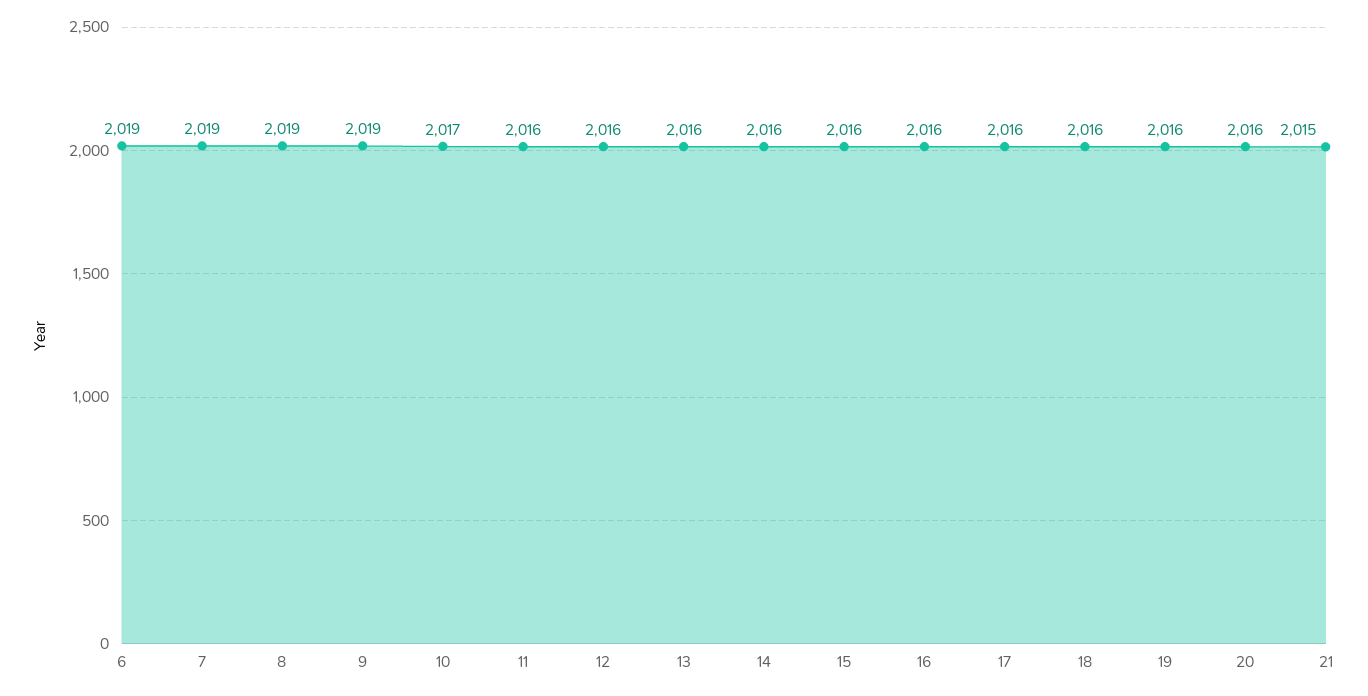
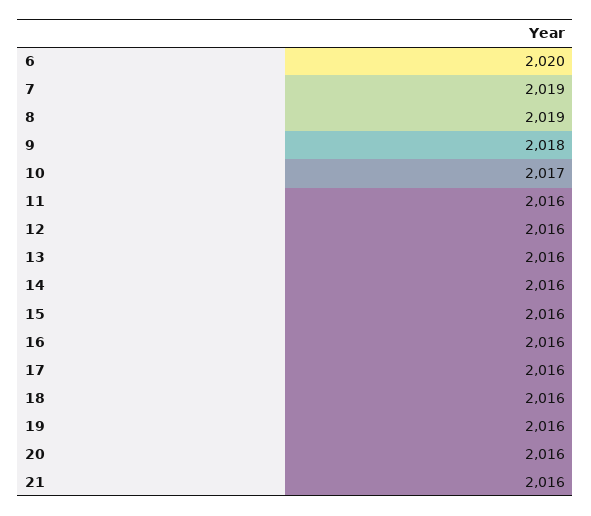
  {
-   "6": 2019,
+   "6": 2020,
    "7": 2019,
    "8": 2019,
-   "9": 2019,
+   "9": 2018,
    "10": 2017,
    "11": 2016,
    "12": 2016,
    "13": 2016,
    "14": 2016,
    "15": 2016,
    "16": 2016,
    "17": 2016,
    "18": 2016,
    "19": 2016,
    "20": 2016,
-   "21": 2015
+   "21": 2016
  }

